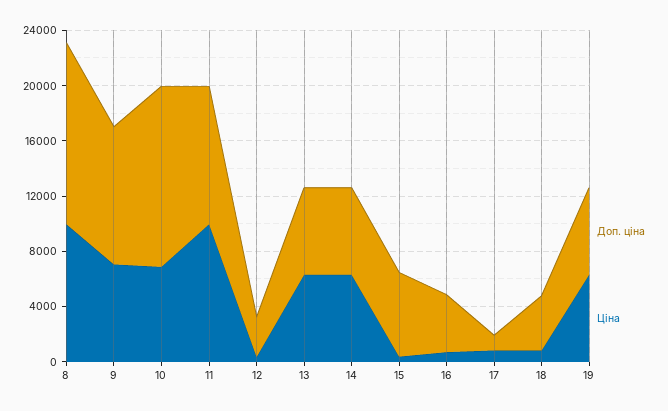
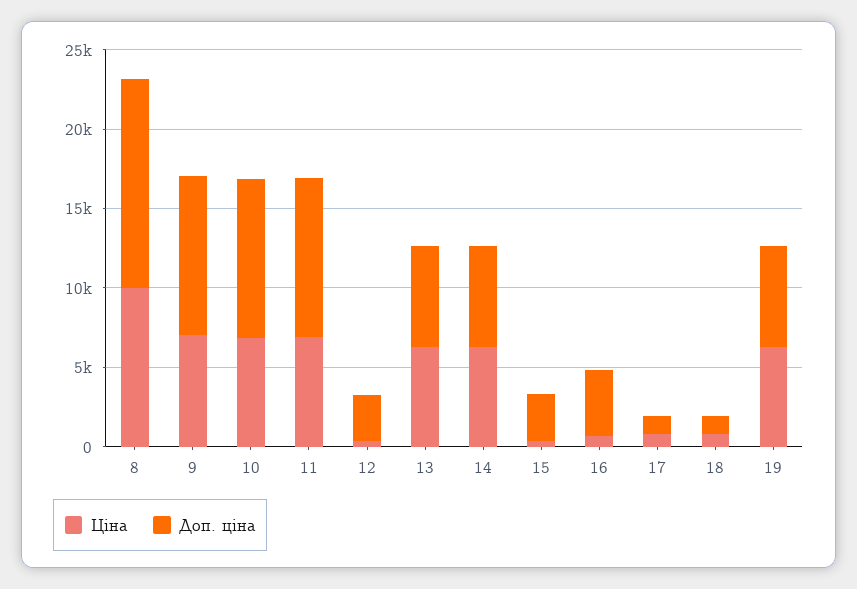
  {
    "Доп. ціна": {
      "8": 13000,
      "9": 10000,
-     "10": 13000,
+     "10": 10000,
      "11": 10000,
      "12": 3000,
      "13": 6000,
      "14": 6000,
-     "15": 6000,
+     "15": 3000,
      "16": 4000,
      "17": 1000,
-     "18": 4000,
+     "18": 1000,
      "19": 6000
    },
    "Ціна": {
      "8": 10000,
      "9": 7000,
      "10": 7000,
-     "11": 10000,
+     "11": 7000,
      "12": 0,
      "13": 6000,
      "14": 6000,
      "15": 0,
      "16": 1000,
      "17": 1000,
      "18": 1000,
      "19": 6000
    }
  }

